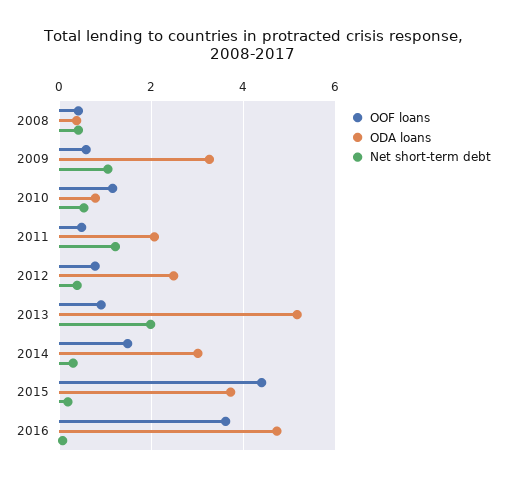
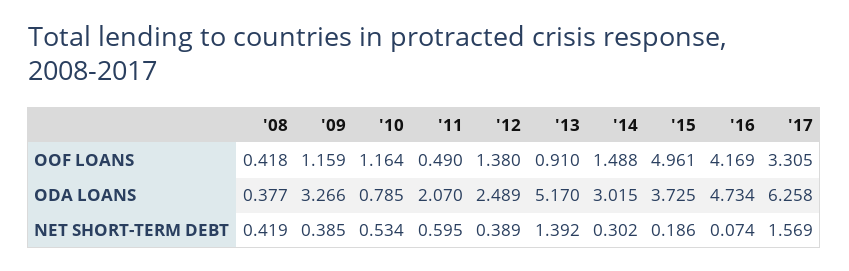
  {
    "OOF loans": {
      "2008": 0.418,
-     "2009": 0.6,
+     "2009": 1.159,
      "2010": 1.164,
      "2011": 0.49,
-     "2012": 0.8,
+     "2012": 1.38,
      "2013": 0.91,
      "2014": 1.488,
-     "2015": 4.4,
+     "2015": 4.961,
-     "2016": 3.6
+     "2016": 4.169,
+     "'17": 3.305
    },
    "ODA loans": {
      "2008": 0.377,
      "2009": 3.266,
      "2010": 0.785,
      "2011": 2.07,
      "2012": 2.489,
      "2013": 5.17,
      "2014": 3.015,
      "2015": 3.725,
-     "2016": 4.734
+     "2016": 4.734,
+     "'17": 6.258
    },
    "Net short-term debt": {
      "2008": 0.419,
-     "2009": 1,
+     "2009": 0.385,
      "2010": 0.534,
-     "2011": 1.2,
+     "2011": 0.595,
      "2012": 0.389,
-     "2013": 2,
+     "2013": 1.392,
      "2014": 0.302,
      "2015": 0.186,
-     "2016": 0.074
+     "2016": 0.074,
+     "'17": 1.569
    }
  }

